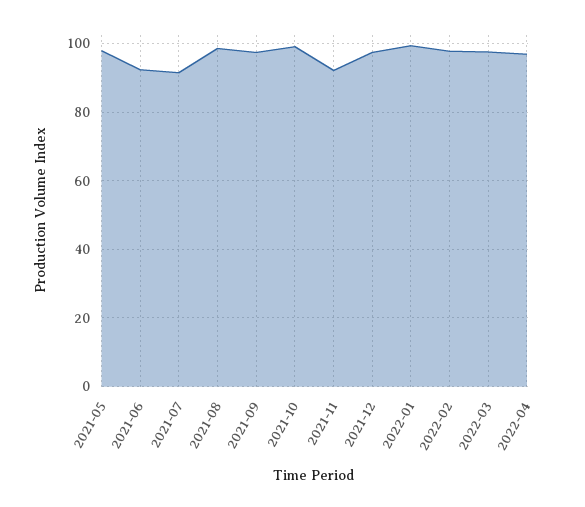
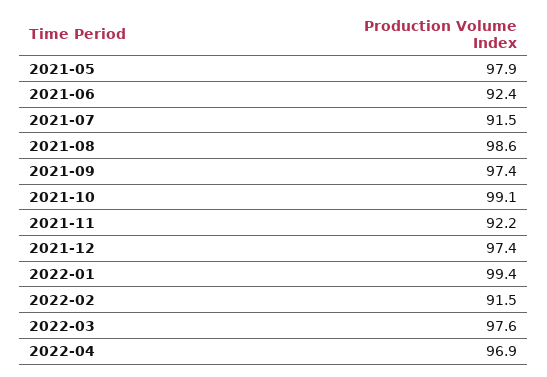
  {
    "2021-05": 97.9,
    "2021-06": 92.4,
    "2021-07": 91.5,
    "2021-08": 98.6,
    "2021-09": 97.4,
    "2021-10": 99.1,
    "2021-11": 92.2,
    "2021-12": 97.4,
    "2022-01": 99.4,
-   "2022-02": 98,
+   "2022-02": 91.5,
    "2022-03": 97.6,
    "2022-04": 96.9
  }

